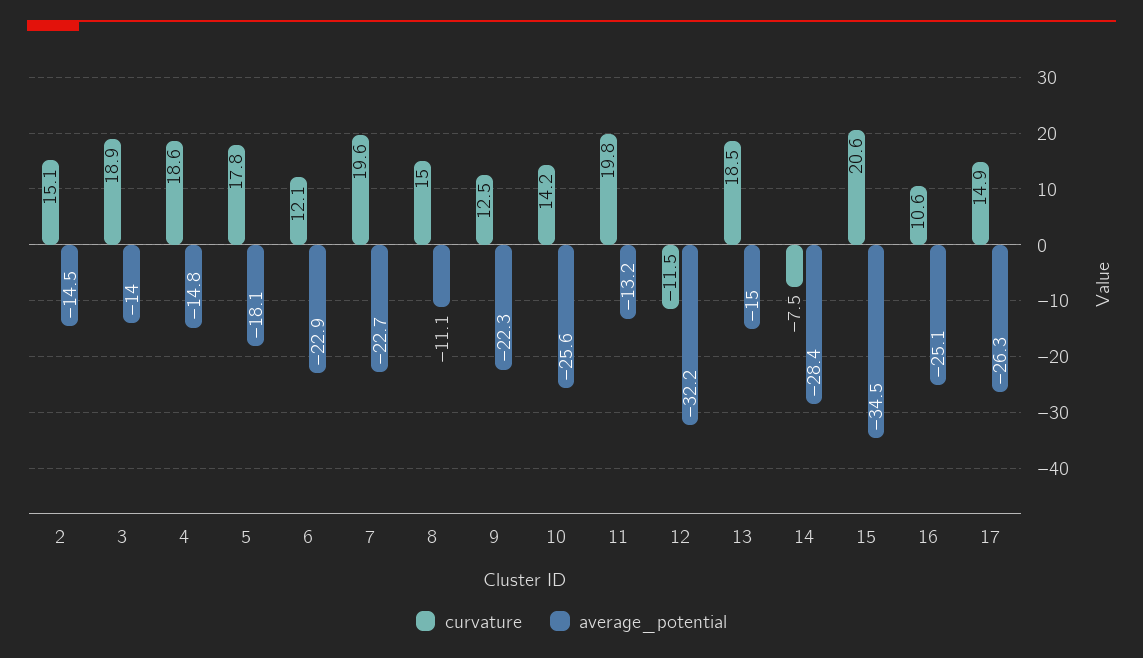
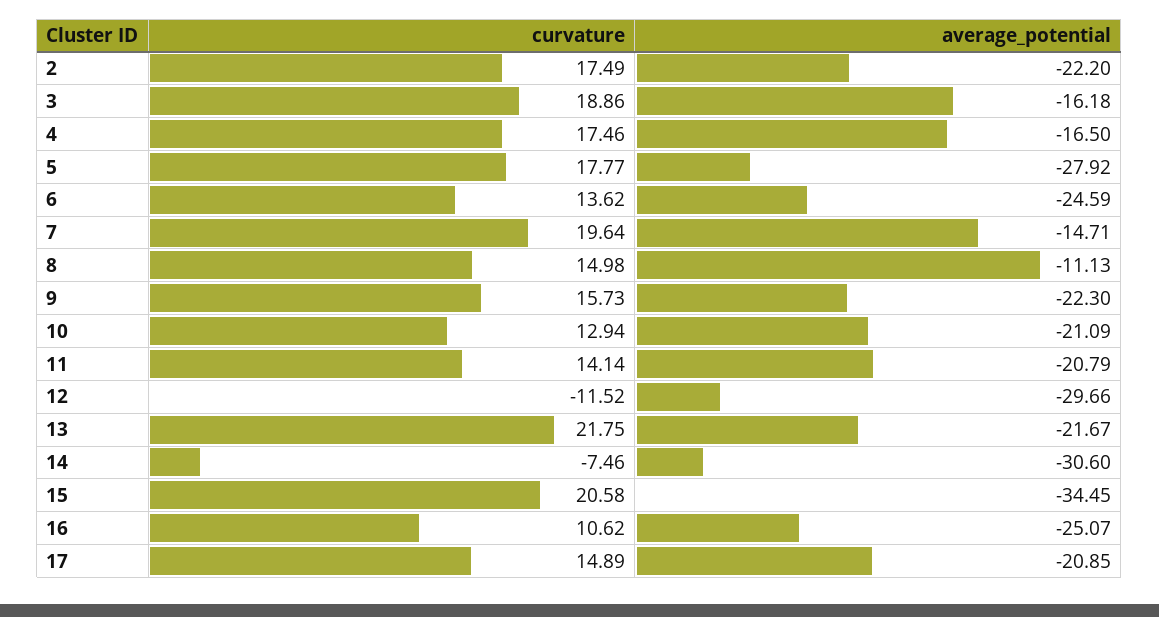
  {
    "curvature": {
-     "2": 15.1,
+     "2": 17.49,
      "3": 18.86,
-     "4": 18.6,
+     "4": 17.46,
      "5": 17.77,
-     "6": 12.1,
+     "6": 13.62,
      "7": 19.64,
      "8": 14.98,
-     "9": 12.5,
+     "9": 15.73,
-     "10": 14.2,
+     "10": 12.94,
-     "11": 19.8,
+     "11": 14.14,
      "12": -11.52,
-     "13": 18.5,
+     "13": 21.75,
      "14": -7.46,
      "15": 20.58,
      "16": 10.62,
      "17": 14.89
    },
    "average_potential": {
-     "2": -14.5,
+     "2": -22.2,
-     "3": -14,
+     "3": -16.18,
-     "4": -14.8,
+     "4": -16.5,
-     "5": -18.1,
+     "5": -27.92,
-     "6": -22.9,
+     "6": -24.59,
-     "7": -22.7,
+     "7": -14.71,
      "8": -11.13,
      "9": -22.3,
-     "10": -25.6,
+     "10": -21.09,
-     "11": -13.2,
+     "11": -20.79,
-     "12": -32.2,
+     "12": -29.66,
-     "13": -15,
+     "13": -21.67,
-     "14": -28.4,
+     "14": -30.6,
      "15": -34.45,
      "16": -25.07,
-     "17": -26.3
+     "17": -20.85
    }
  }

